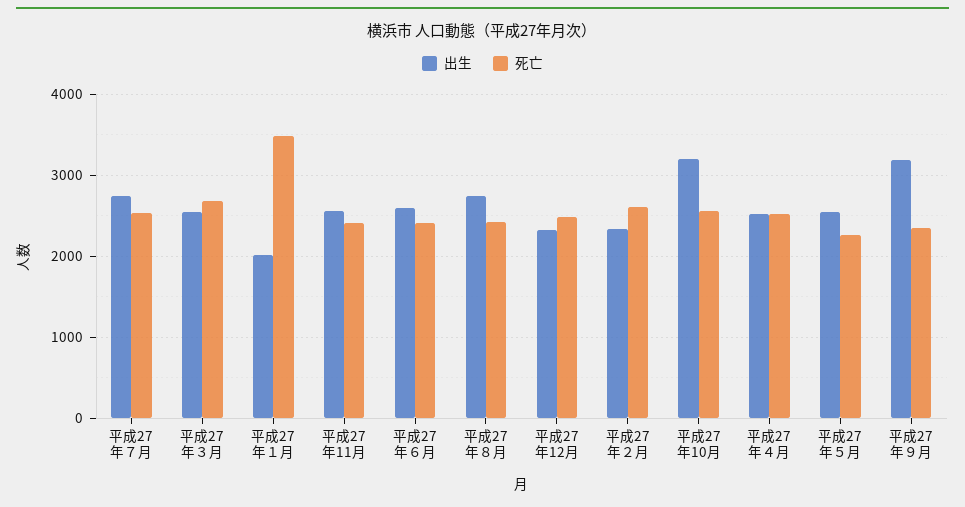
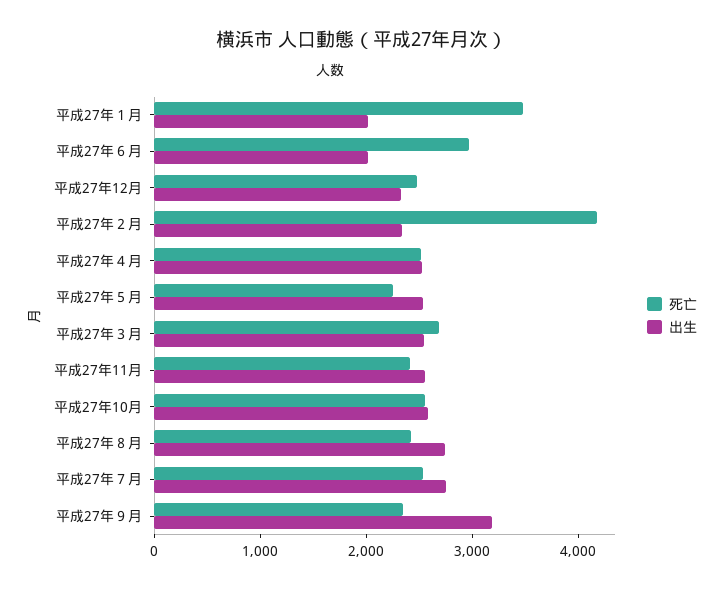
  {
    "出生": {
      "平成27年７月": 2800,
      "平成27年３月": 2500,
      "平成27年１月": 2000,
      "平成27年11月": 2600,
-     "平成27年６月": 2600,
+     "平成27年６月": 2000,
      "平成27年８月": 2700,
      "平成27年12月": 2300,
      "平成27年２月": 2300,
-     "平成27年10月": 3200,
+     "平成27年10月": 2600,
      "平成27年４月": 2500,
      "平成27年５月": 2500,
      "平成27年９月": 3200
    },
    "死亡": {
      "平成27年７月": 2500,
      "平成27年３月": 2700,
      "平成27年１月": 3500,
      "平成27年11月": 2400,
-     "平成27年６月": 2400,
+     "平成27年６月": 3000,
      "平成27年８月": 2400,
      "平成27年12月": 2500,
-     "平成27年２月": 2600,
+     "平成27年２月": 4200,
      "平成27年10月": 2600,
      "平成27年４月": 2500,
      "平成27年５月": 2300,
      "平成27年９月": 2300
    }
  }

